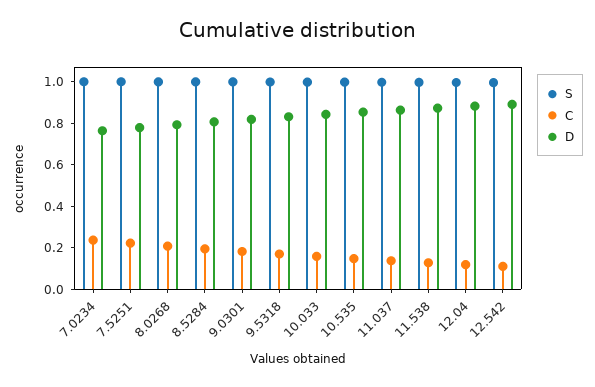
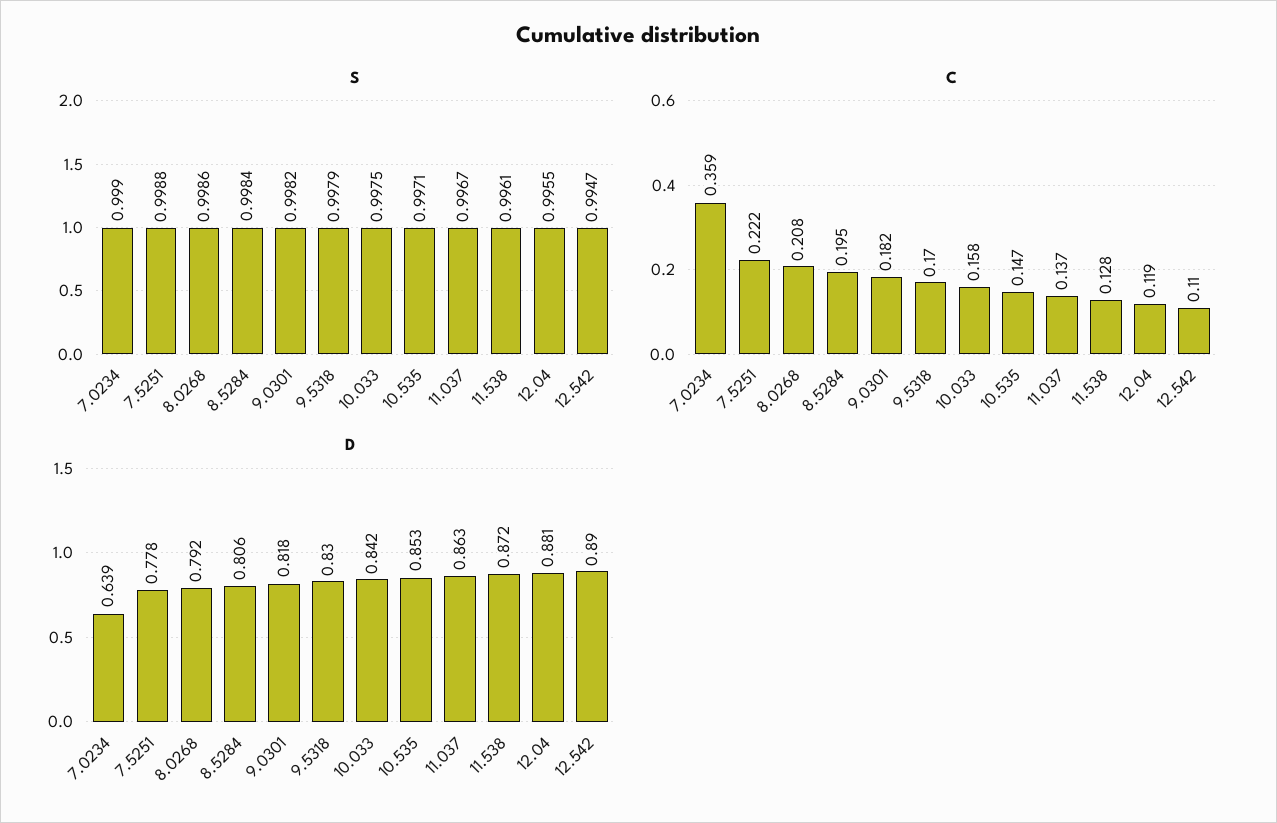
  {
    "S": {
      "7.0234": 0.999,
      "7.5251": 0.9988,
      "8.0268": 0.9986,
      "8.5284": 0.9984,
      "9.0301": 0.9982,
      "9.5318": 0.9979,
      "10.033": 0.9975,
      "10.535": 0.9971,
      "11.037": 0.9967,
      "11.538": 0.9961,
      "12.04": 0.9955,
      "12.542": 0.9947
    },
    "C": {
-     "7.0234": 0.25,
+     "7.0234": 0.359,
      "7.5251": 0.222,
      "8.0268": 0.208,
      "8.5284": 0.195,
      "9.0301": 0.182,
      "9.5318": 0.17,
      "10.033": 0.158,
      "10.535": 0.147,
      "11.037": 0.137,
      "11.538": 0.128,
      "12.04": 0.119,
      "12.542": 0.11
    },
    "D": {
-     "7.0234": 0.75,
+     "7.0234": 0.639,
      "7.5251": 0.778,
      "8.0268": 0.792,
      "8.5284": 0.806,
      "9.0301": 0.818,
      "9.5318": 0.83,
      "10.033": 0.842,
      "10.535": 0.853,
      "11.037": 0.863,
      "11.538": 0.872,
      "12.04": 0.881,
      "12.542": 0.89
    }
  }

